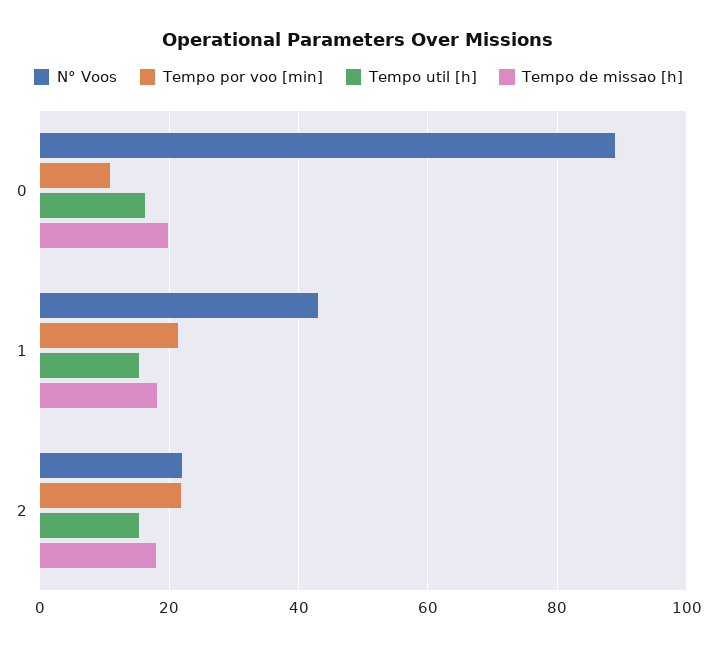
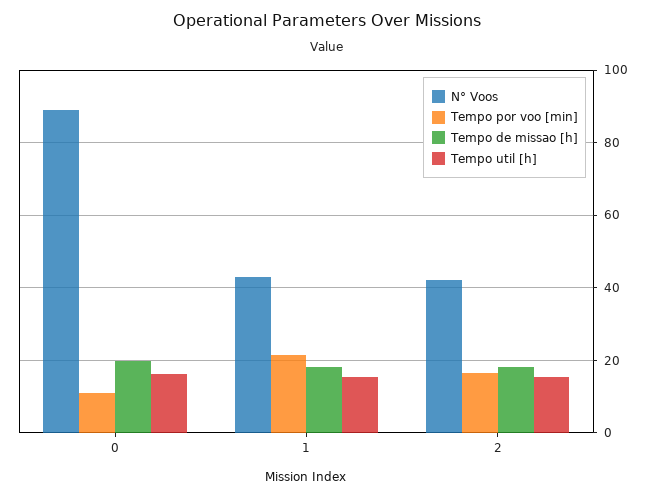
  {
    "N° Voos": {
      "0": 90,
      "1": 44,
-     "2": 22
+     "2": 42
    },
    "Tempo por voo [min]": {
      "0": 10,
      "1": 22,
-     "2": 22
+     "2": 16
    },
    "Tempo util [h]": {
      "0": 16,
      "1": 16,
      "2": 16
    },
    "Tempo de missao [h]": {
      "0": 20,
      "1": 18,
      "2": 18
    }
  }

